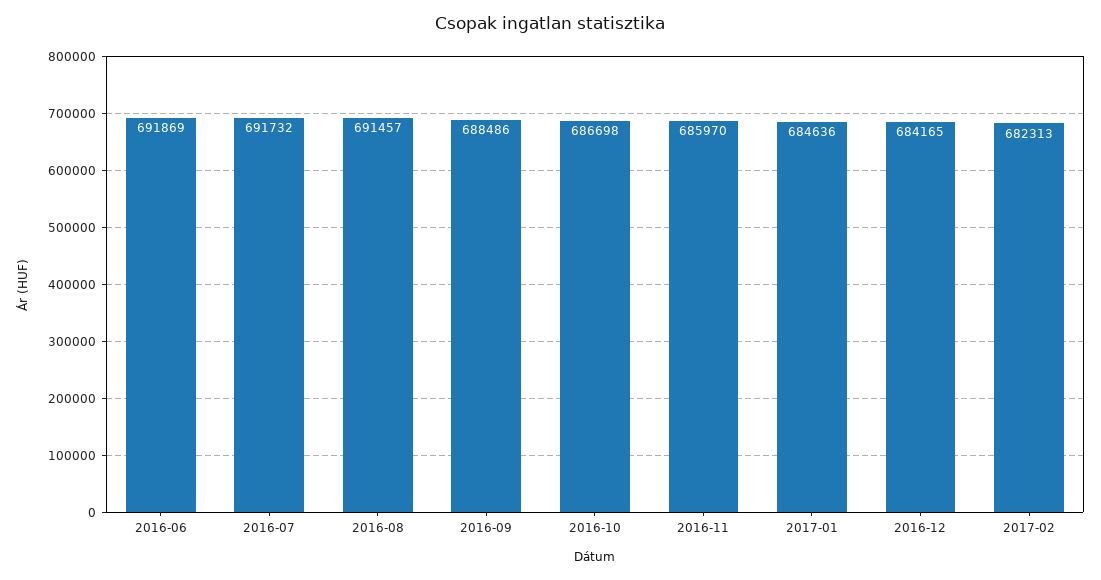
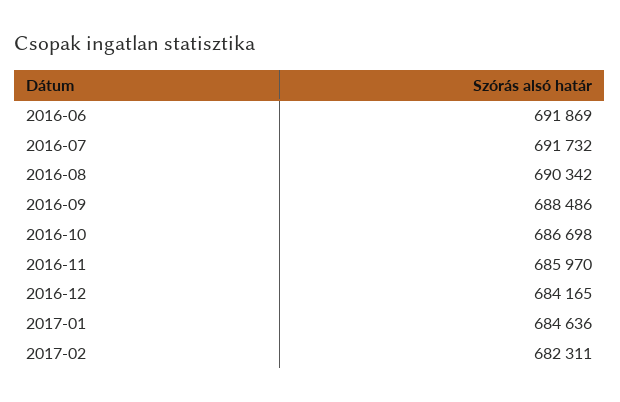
  {
    "2016-06": 691869,
    "2016-07": 691732,
-   "2016-08": 691457,
+   "2016-08": 690342,
    "2016-09": 688486,
    "2016-10": 686698,
    "2016-11": 685970,
    "2017-01": 684636,
    "2016-12": 684165,
-   "2017-02": 682313
+   "2017-02": 682311
  }

